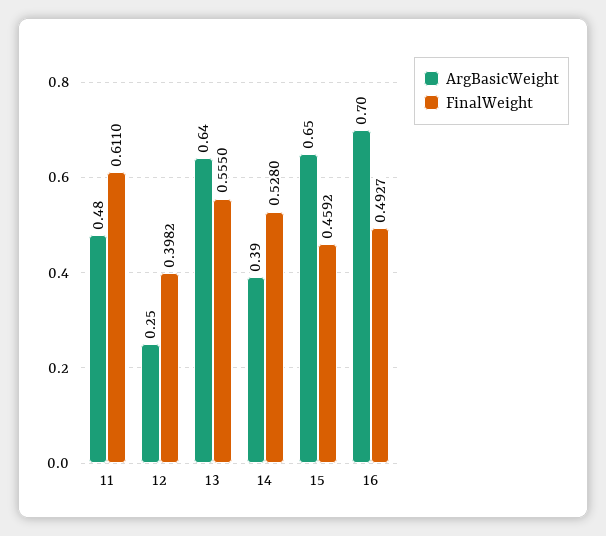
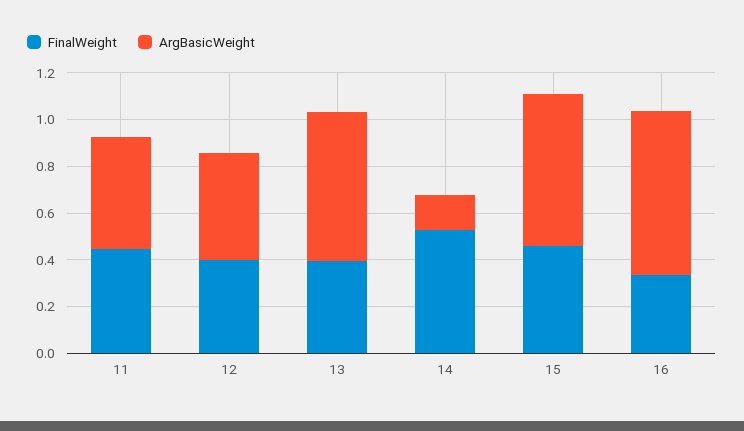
  {
    "ArgBasicWeight": {
      "11": 0.48,
-     "12": 0.25,
+     "12": 0.45,
      "13": 0.64,
-     "14": 0.39,
+     "14": 0.15,
      "15": 0.65,
      "16": 0.7
    },
    "FinalWeight": {
-     "11": 0.611,
+     "11": 0.45,
      "12": 0.3982,
-     "13": 0.555,
+     "13": 0.4,
      "14": 0.528,
      "15": 0.4592,
-     "16": 0.4927
+     "16": 0.35
    }
  }

